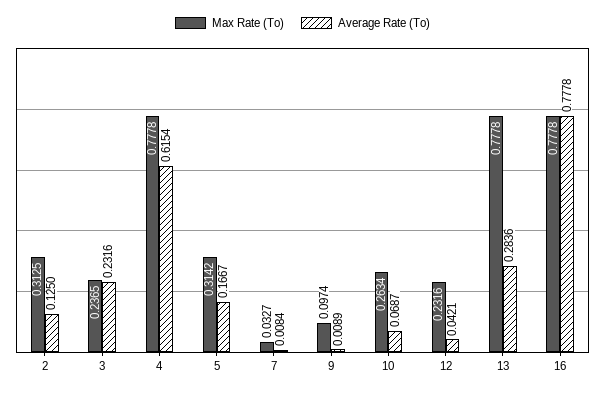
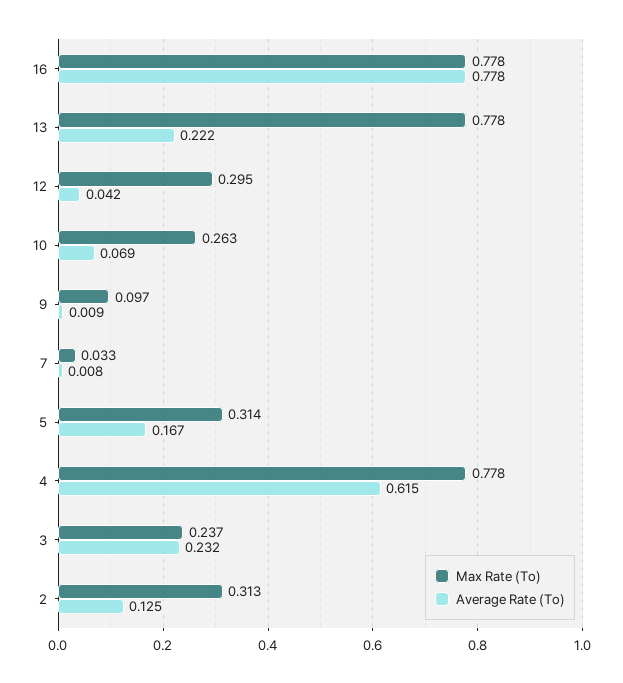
  {
    "Max Rate (To)": {
      "2": 0.3125,
      "3": 0.2365,
      "4": 0.7778,
      "5": 0.3142,
      "7": 0.0327,
      "9": 0.0974,
      "10": 0.2634,
-     "12": 0.2316,
+     "12": 0.295,
      "13": 0.7778,
      "16": 0.7778
    },
    "Average Rate (To)": {
      "2": 0.125,
      "3": 0.2316,
      "4": 0.6154,
      "5": 0.1667,
      "7": 0.0084,
      "9": 0.0089,
      "10": 0.0687,
      "12": 0.0421,
-     "13": 0.2836,
+     "13": 0.222,
      "16": 0.7778
    }
  }

